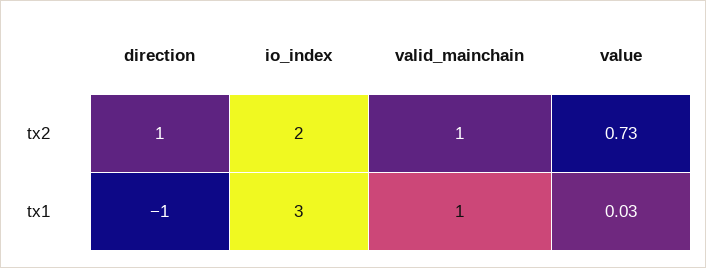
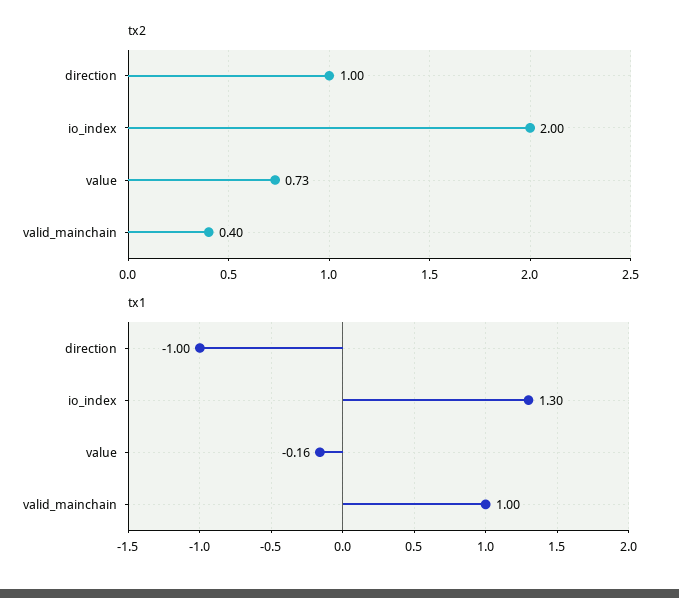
  {
    "tx2": {
      "direction": 1,
      "io_index": 2,
-     "valid_mainchain": 1,
+     "valid_mainchain": 0.4,
      "value": 0.73
    },
    "tx1": {
      "direction": -1,
-     "io_index": 3,
+     "io_index": 1.3,
      "valid_mainchain": 1,
-     "value": 0.03
+     "value": -0.16
    }
  }

